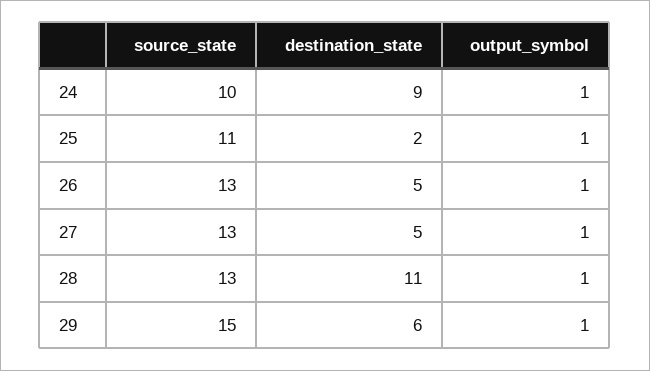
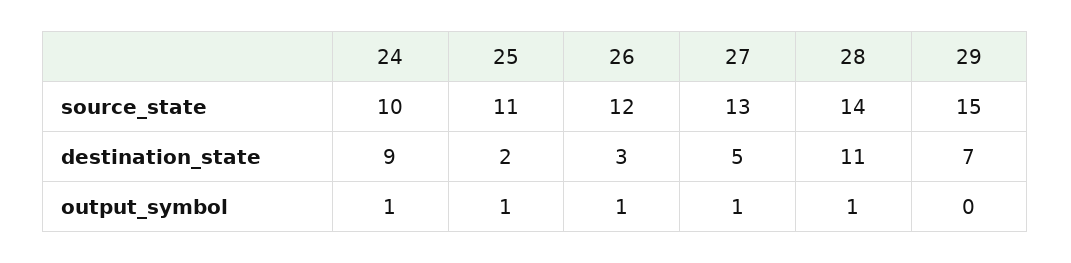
  {
    "source_state": {
      "24": 10,
      "25": 11,
-     "26": 13,
+     "26": 12,
      "27": 13,
-     "28": 13,
+     "28": 14,
      "29": 15
    },
    "destination_state": {
      "24": 9,
      "25": 2,
-     "26": 5,
+     "26": 3,
      "27": 5,
      "28": 11,
-     "29": 6
+     "29": 7
    },
    "output_symbol": {
      "24": 1,
      "25": 1,
      "26": 1,
      "27": 1,
      "28": 1,
-     "29": 1
+     "29": 0
    }
  }

